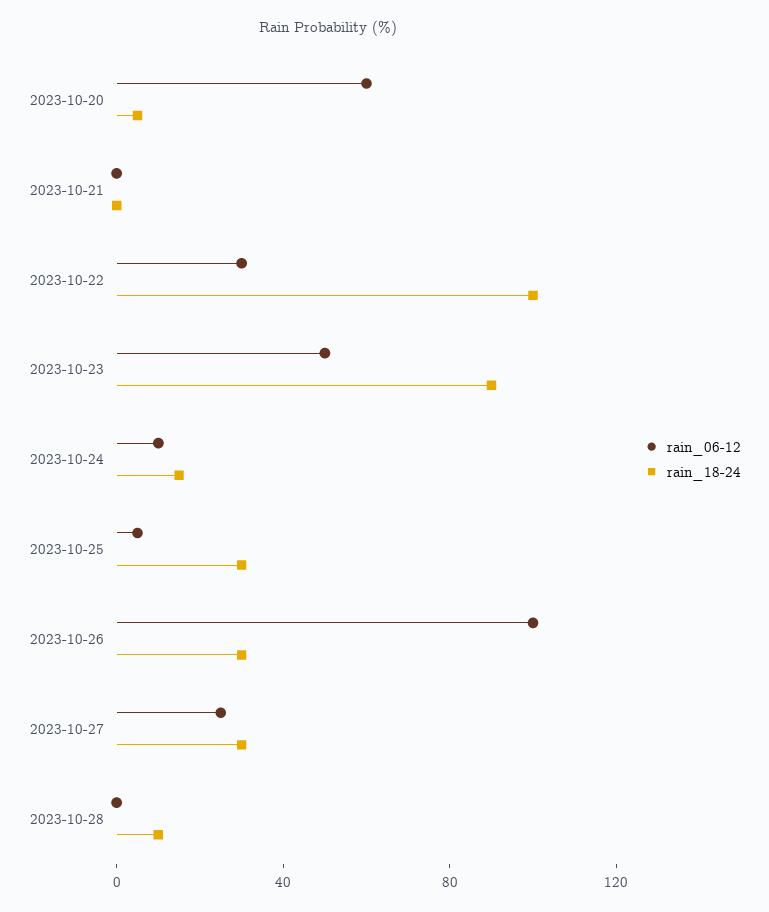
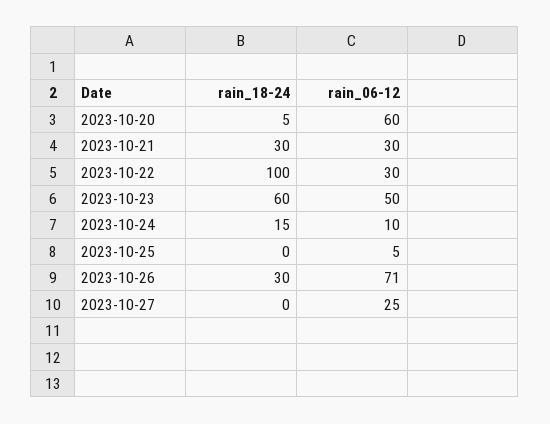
  {
    "rain_06-12": {
      "2023-10-20": 60,
-     "2023-10-21": 0,
+     "2023-10-21": 30,
      "2023-10-22": 30,
      "2023-10-23": 50,
      "2023-10-24": 10,
      "2023-10-25": 5,
-     "2023-10-26": 100,
+     "2023-10-26": 71,
-     "2023-10-27": 25,
+     "2023-10-27": 25
-     "2023-10-28": 0
    },
    "rain_18-24": {
      "2023-10-20": 5,
-     "2023-10-21": 0,
+     "2023-10-21": 30,
      "2023-10-22": 100,
-     "2023-10-23": 90,
+     "2023-10-23": 60,
      "2023-10-24": 15,
-     "2023-10-25": 30,
+     "2023-10-25": 0,
      "2023-10-26": 30,
-     "2023-10-27": 30,
+     "2023-10-27": 0
-     "2023-10-28": 10
    }
  }

